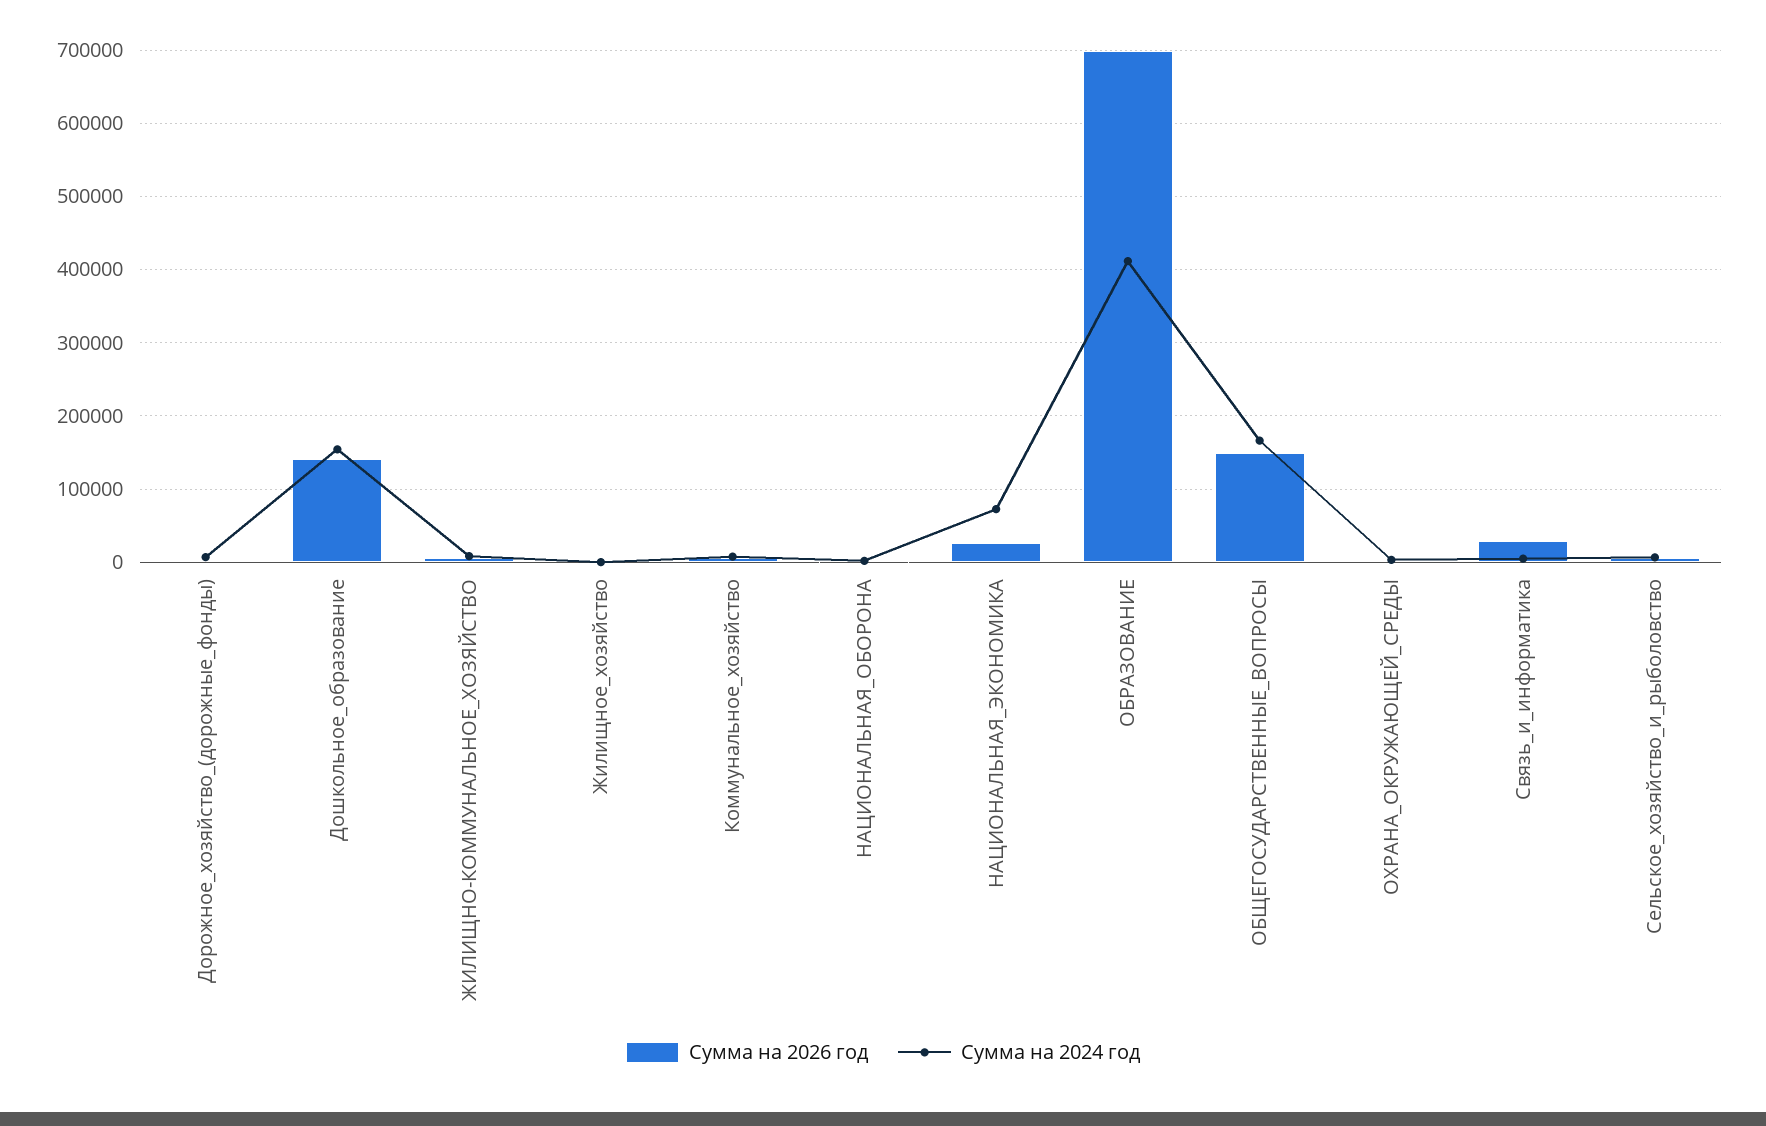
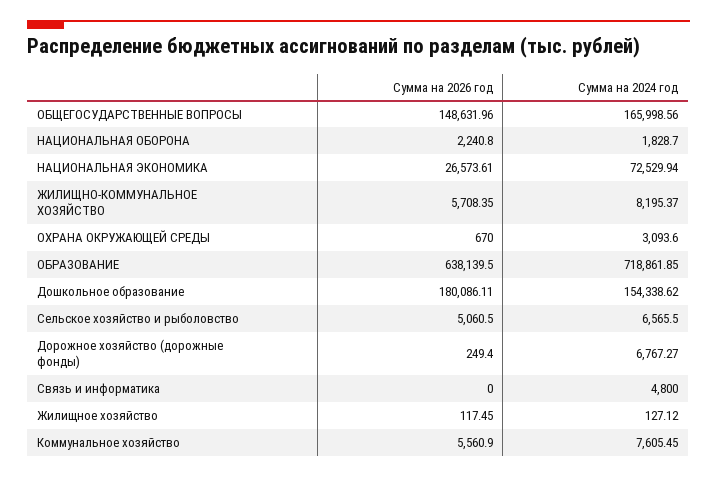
  {
    "Сумма на 2026 год": {
      "Дорожное_хозяйство_(дорожные_фонды)": 249.4,
-     "Дошкольное_образование": 140000,
+     "Дошкольное_образование": 180086.11,
      "ЖИЛИЩНО-КОММУНАЛЬНОЕ_ХОЗЯЙСТВО": 5708.35,
      "Жилищное_хозяйство": 117.45,
      "Коммунальное_хозяйство": 5560.9,
      "НАЦИОНАЛЬНАЯ_ОБОРОНА": 2240.8,
      "НАЦИОНАЛЬНАЯ_ЭКОНОМИКА": 26573.61,
-     "ОБРАЗОВАНИЕ": 700000,
+     "ОБРАЗОВАНИЕ": 638139.5,
      "ОБЩЕГОСУДАРСТВЕННЫЕ_ВОПРОСЫ": 148631.96,
      "ОХРАНА_ОКРУЖАЮЩЕЙ_СРЕДЫ": 670,
-     "Связь_и_информатика": 30000,
+     "Связь_и_информатика": 0,
      "Сельское_хозяйство_и_рыболовство": 5060.5
    },
    "Сумма на 2024 год": {
      "Дорожное_хозяйство_(дорожные_фонды)": 6767.27,
      "Дошкольное_образование": 154338.62,
      "ЖИЛИЩНО-КОММУНАЛЬНОЕ_ХОЗЯЙСТВО": 8195.37,
      "Жилищное_хозяйство": 127.12,
      "Коммунальное_хозяйство": 7605.45,
      "НАЦИОНАЛЬНАЯ_ОБОРОНА": 1828.7,
      "НАЦИОНАЛЬНАЯ_ЭКОНОМИКА": 72529.94,
-     "ОБРАЗОВАНИЕ": 410000,
+     "ОБРАЗОВАНИЕ": 718861.85,
      "ОБЩЕГОСУДАРСТВЕННЫЕ_ВОПРОСЫ": 165998.56,
      "ОХРАНА_ОКРУЖАЮЩЕЙ_СРЕДЫ": 3093.6,
      "Связь_и_информатика": 4800,
      "Сельское_хозяйство_и_рыболовство": 6565.5
    }
  }

